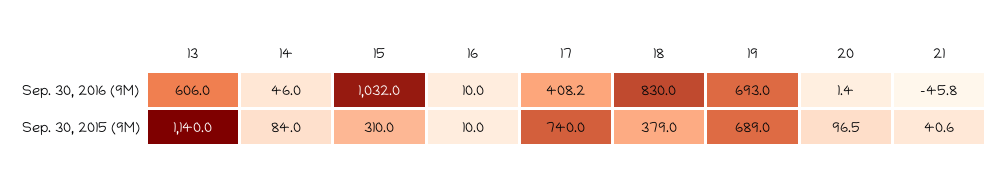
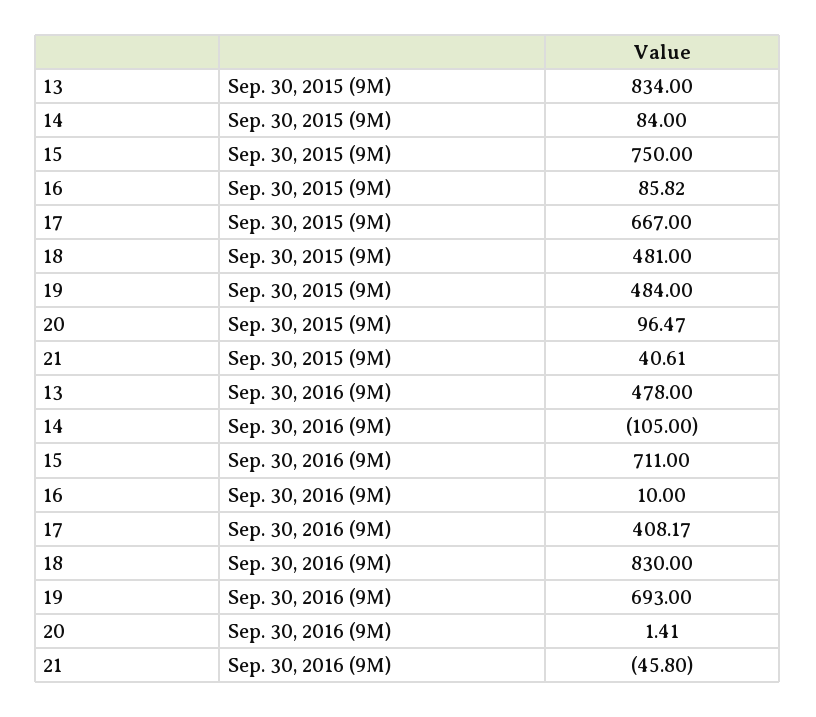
  {
    "13": {
-     "Sep. 30, 2016 (9M)": 606,
+     "Sep. 30, 2016 (9M)": 478,
-     "Sep. 30, 2015 (9M)": 1140
+     "Sep. 30, 2015 (9M)": 834
    },
    "14": {
-     "Sep. 30, 2016 (9M)": 46,
+     "Sep. 30, 2016 (9M)": -105,
      "Sep. 30, 2015 (9M)": 84
    },
    "15": {
-     "Sep. 30, 2016 (9M)": 1032,
+     "Sep. 30, 2016 (9M)": 711,
-     "Sep. 30, 2015 (9M)": 310
+     "Sep. 30, 2015 (9M)": 750
    },
    "16": {
      "Sep. 30, 2016 (9M)": 10,
-     "Sep. 30, 2015 (9M)": 10
+     "Sep. 30, 2015 (9M)": 85.82
    },
    "17": {
      "Sep. 30, 2016 (9M)": 408.17,
-     "Sep. 30, 2015 (9M)": 740
+     "Sep. 30, 2015 (9M)": 667
    },
    "18": {
      "Sep. 30, 2016 (9M)": 830,
-     "Sep. 30, 2015 (9M)": 379
+     "Sep. 30, 2015 (9M)": 481
    },
    "19": {
      "Sep. 30, 2016 (9M)": 693,
-     "Sep. 30, 2015 (9M)": 689
+     "Sep. 30, 2015 (9M)": 484
    },
    "20": {
      "Sep. 30, 2016 (9M)": 1.41,
      "Sep. 30, 2015 (9M)": 96.47
    },
    "21": {
      "Sep. 30, 2016 (9M)": -45.8,
      "Sep. 30, 2015 (9M)": 40.61
    }
  }

